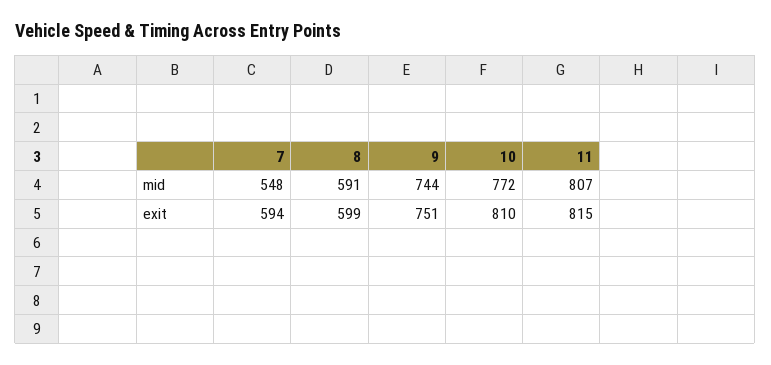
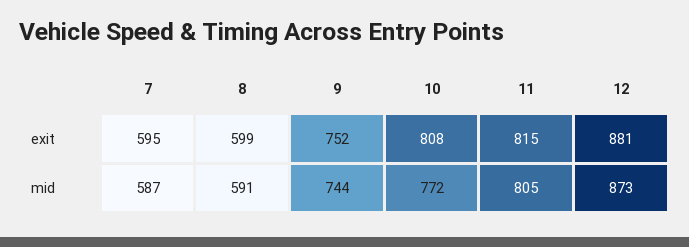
  {
    "7": {
-     "mid": 548,
+     "mid": 587,
-     "exit": 594
+     "exit": 595
    },
    "8": {
      "mid": 591,
      "exit": 599
    },
    "9": {
      "mid": 744,
-     "exit": 751
+     "exit": 752
    },
    "10": {
      "mid": 772,
-     "exit": 810
+     "exit": 808
    },
    "11": {
-     "mid": 807,
+     "mid": 805,
      "exit": 815
-   }
+   },
+   "12": {
+     "exit": 881,
+     "mid": 873
+   }
  }

